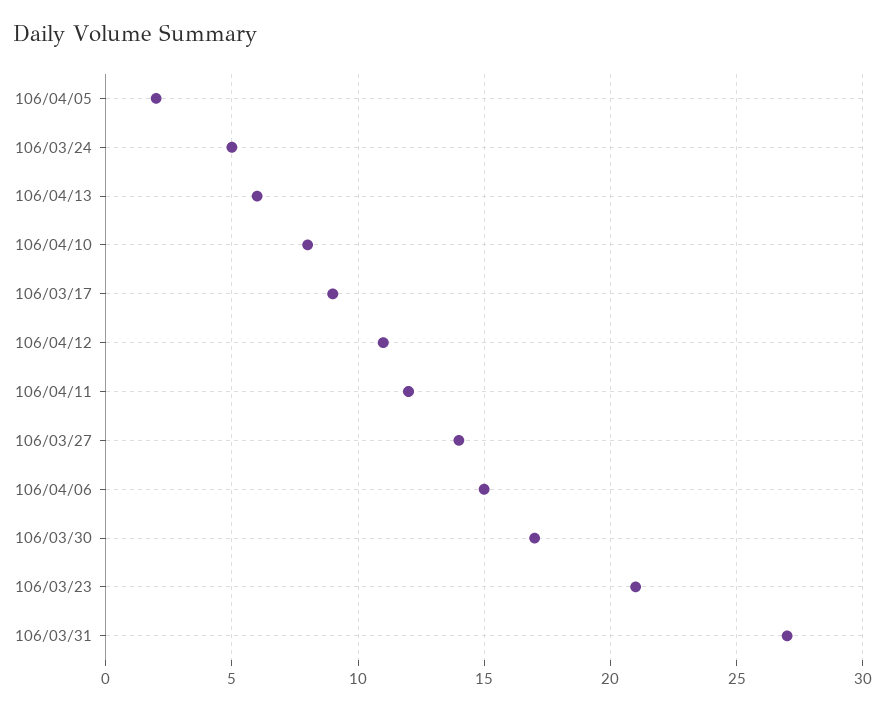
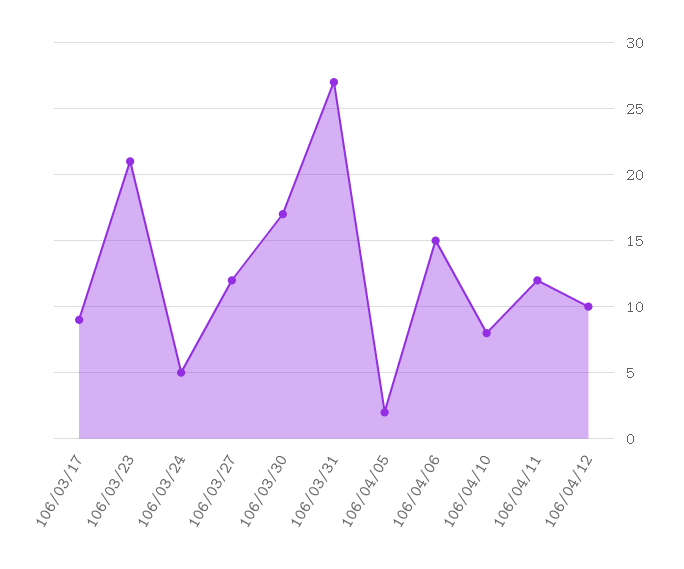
  {
    "106/04/05": 2,
    "106/03/24": 5,
-   "106/04/13": 6,
    "106/04/10": 8,
    "106/03/17": 9,
-   "106/04/12": 11,
+   "106/04/12": 10,
    "106/04/11": 12,
-   "106/03/27": 14,
+   "106/03/27": 12,
    "106/04/06": 15,
    "106/03/30": 17,
    "106/03/23": 21,
    "106/03/31": 27
  }

